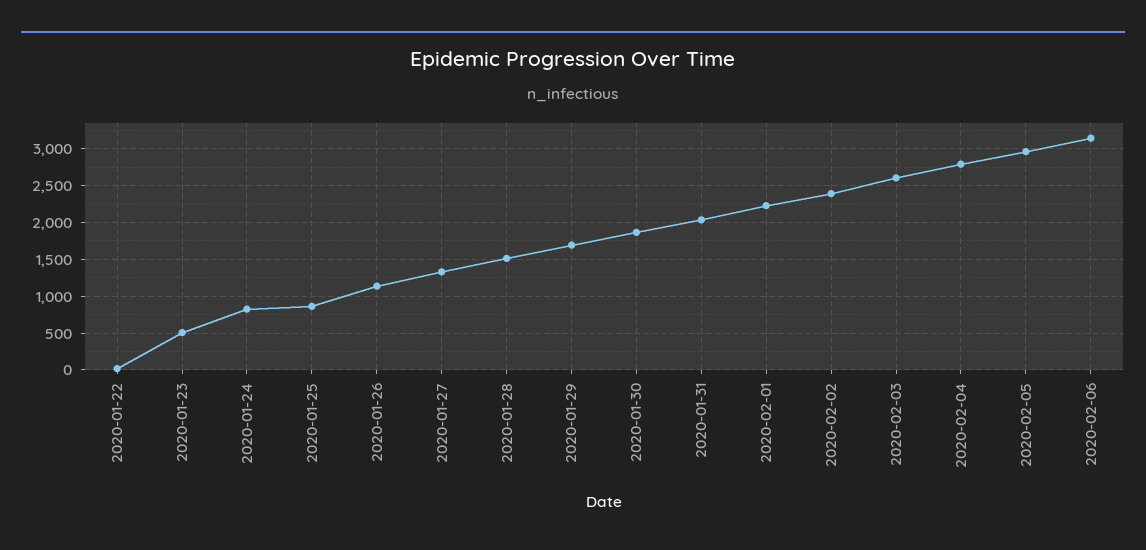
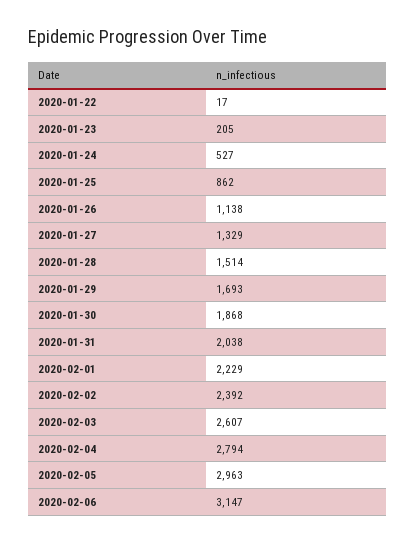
  {
    "2020-01-22": 17,
-   "2020-01-23": 500,
+   "2020-01-23": 205,
-   "2020-01-24": 800,
+   "2020-01-24": 527,
    "2020-01-25": 862,
    "2020-01-26": 1138,
    "2020-01-27": 1329,
    "2020-01-28": 1514,
    "2020-01-29": 1693,
    "2020-01-30": 1868,
    "2020-01-31": 2038,
    "2020-02-01": 2229,
    "2020-02-02": 2392,
    "2020-02-03": 2607,
    "2020-02-04": 2794,
    "2020-02-05": 2963,
    "2020-02-06": 3147
  }

